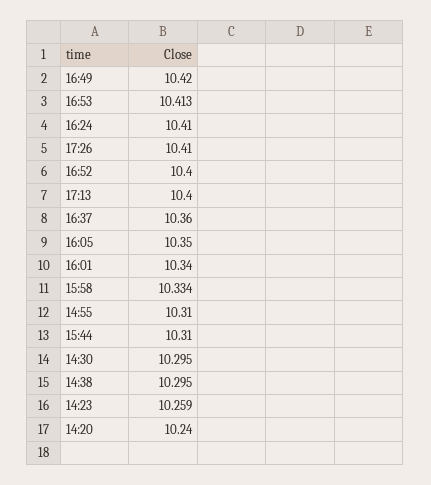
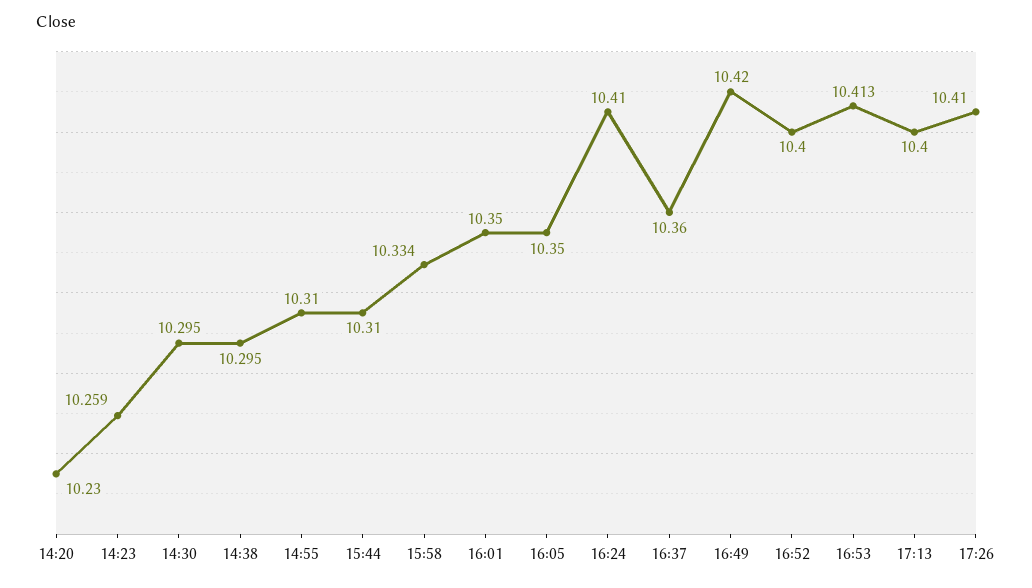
  {
    "16:49": 10.42,
    "16:53": 10.413,
    "16:24": 10.41,
    "17:26": 10.41,
    "16:52": 10.4,
    "17:13": 10.4,
    "16:37": 10.36,
    "16:05": 10.35,
-   "16:01": 10.34,
+   "16:01": 10.35,
    "15:58": 10.334,
    "14:55": 10.31,
    "15:44": 10.31,
    "14:30": 10.295,
    "14:38": 10.295,
    "14:23": 10.259,
-   "14:20": 10.24
+   "14:20": 10.23
  }

